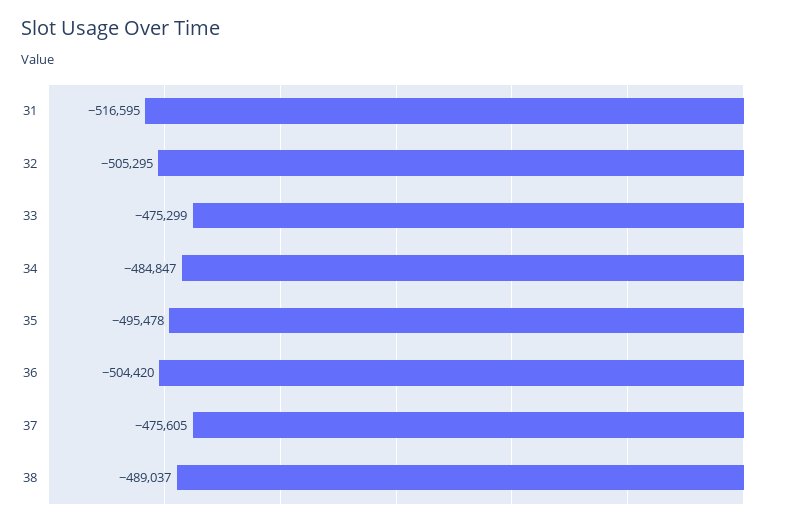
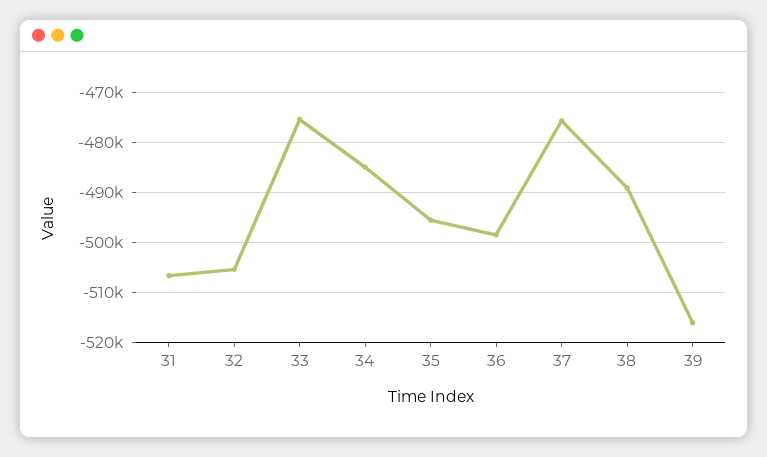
  {
-   "31": -516595,
+   "31": -506000,
    "32": -505295,
    "33": -475299,
    "34": -484847,
    "35": -495478,
-   "36": -504420,
+   "36": -498000,
    "37": -475605,
-   "38": -489037
+   "38": -489037,
+   "39": -516000
  }

